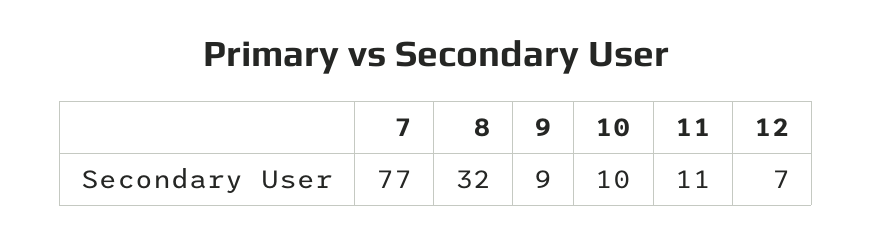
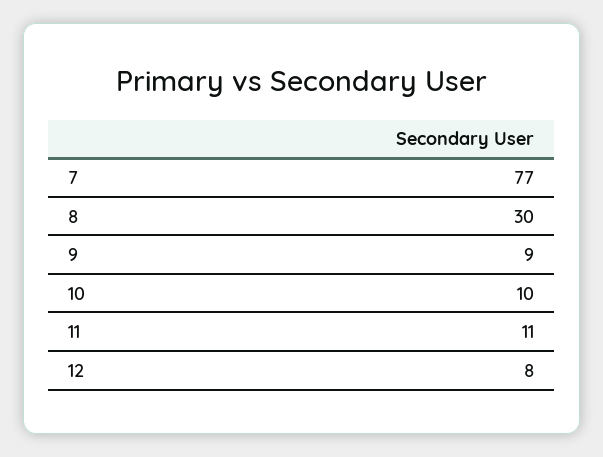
  {
    "7": 77,
-   "8": 32,
+   "8": 30,
    "9": 9,
    "10": 10,
    "11": 11,
-   "12": 7
+   "12": 8
  }

